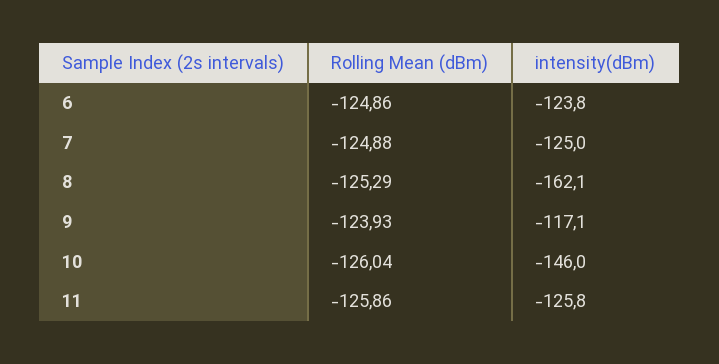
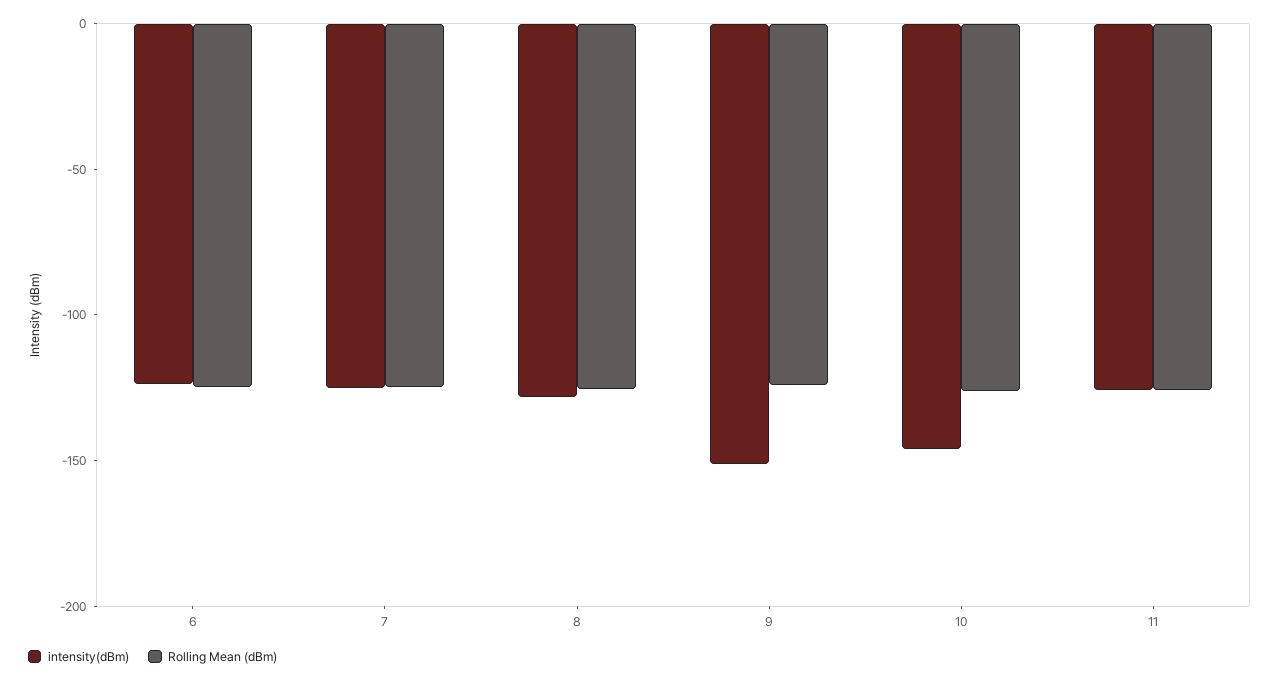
  {
    "Rolling Mean (dBm)": {
      "6": -124.86,
      "7": -124.88,
      "8": -125.29,
      "9": -123.93,
      "10": -126.04,
      "11": -125.86
    },
    "intensity(dBm)": {
      "6": -123.8,
      "7": -125,
-     "8": -162.1,
+     "8": -130,
-     "9": -117.1,
+     "9": -150,
      "10": -146,
      "11": -125.8
    }
  }

